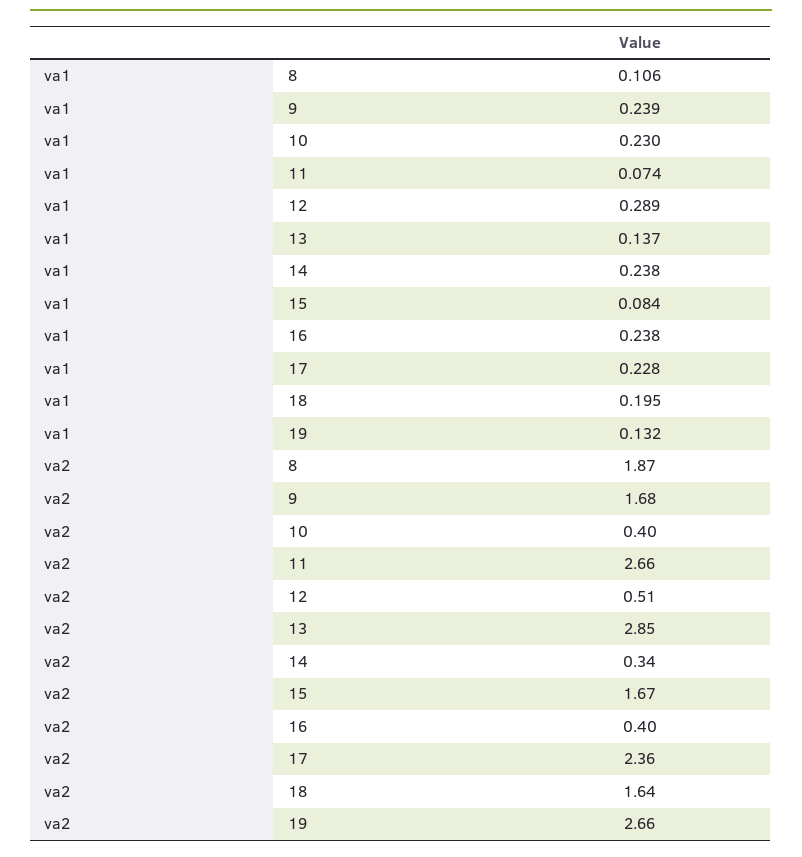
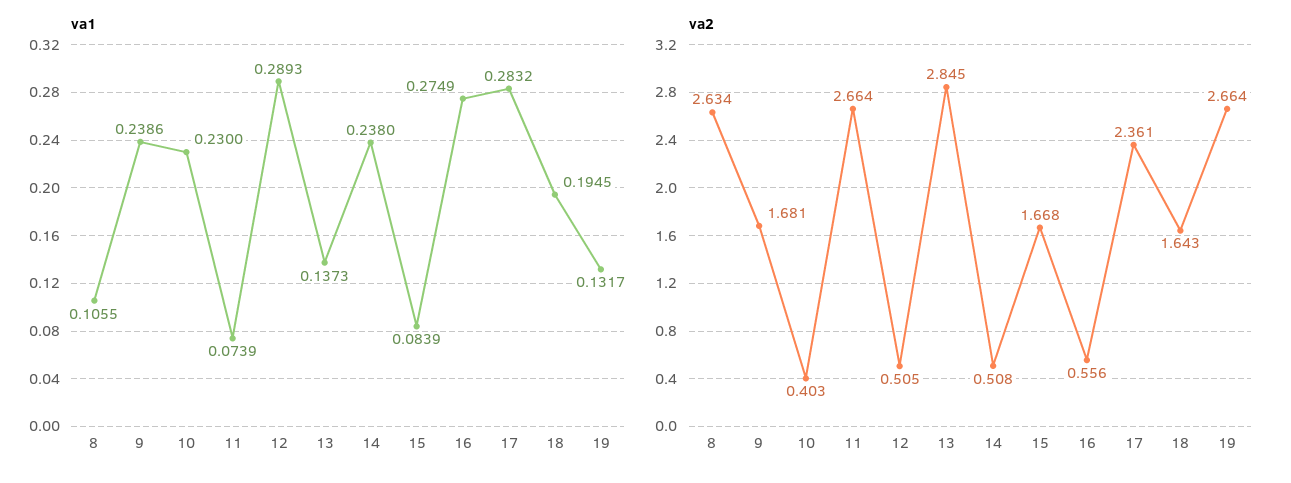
  {
    "va1": {
      "8": 0.1055,
      "9": 0.2386,
      "10": 0.23,
      "11": 0.0739,
      "12": 0.2893,
      "13": 0.1373,
      "14": 0.238,
      "15": 0.0839,
-     "16": 0.238,
+     "16": 0.2749,
-     "17": 0.228,
+     "17": 0.2832,
      "18": 0.1945,
      "19": 0.1317
    },
    "va2": {
-     "8": 1.87,
+     "8": 2.634,
      "9": 1.681,
      "10": 0.403,
      "11": 2.664,
      "12": 0.505,
      "13": 2.845,
-     "14": 0.34,
+     "14": 0.508,
      "15": 1.668,
-     "16": 0.4,
+     "16": 0.556,
      "17": 2.361,
      "18": 1.643,
      "19": 2.664
    }
  }

